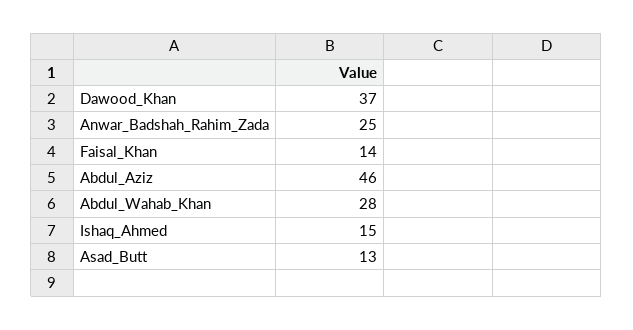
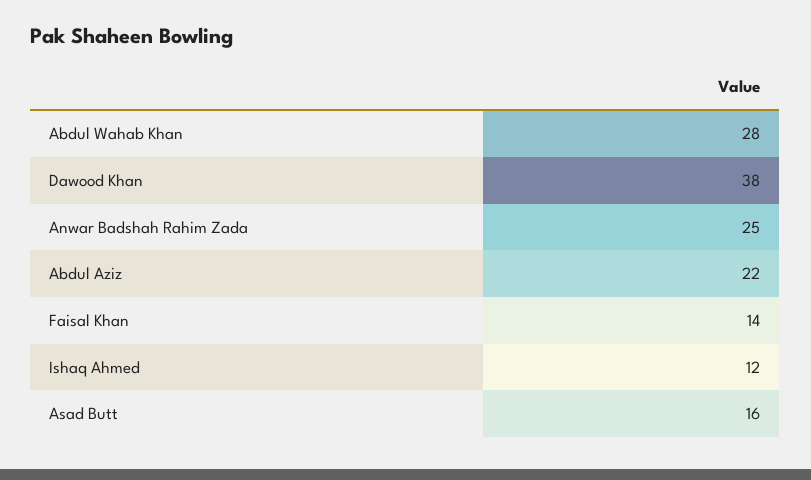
  {
-   "Dawood_Khan": 37,
+   "Dawood_Khan": 38,
    "Anwar_Badshah_Rahim_Zada": 25,
    "Faisal_Khan": 14,
-   "Abdul_Aziz": 46,
+   "Abdul_Aziz": 22,
    "Abdul_Wahab_Khan": 28,
-   "Ishaq_Ahmed": 15,
+   "Ishaq_Ahmed": 12,
-   "Asad_Butt": 13
+   "Asad_Butt": 16
  }

